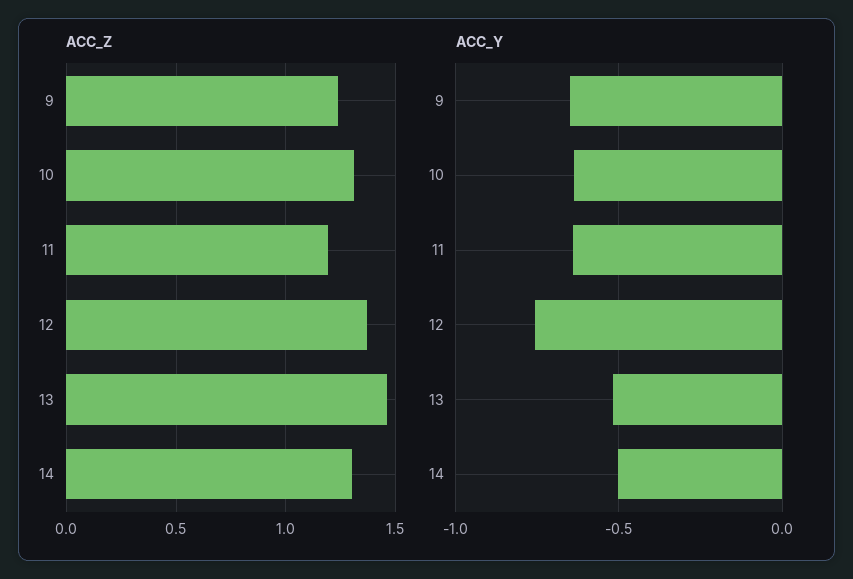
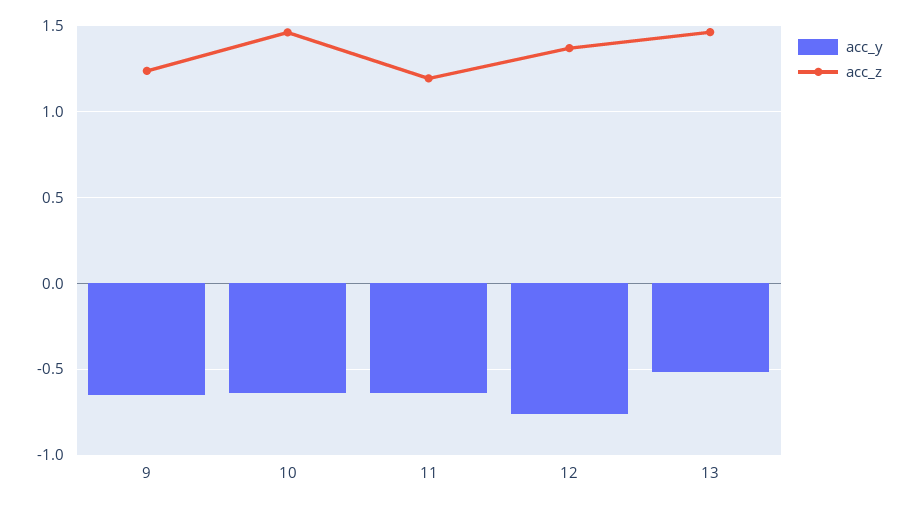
  {
    "ACC_Z": {
      "9": 1.25,
-     "10": 1.3,
+     "10": 1.45,
      "11": 1.2,
      "12": 1.35,
-     "13": 1.45,
+     "13": 1.45
-     "14": 1.3
    },
    "ACC_Y": {
      "9": -0.65,
      "10": -0.65,
      "11": -0.65,
      "12": -0.75,
-     "13": -0.5,
+     "13": -0.5
-     "14": -0.5
    }
  }

